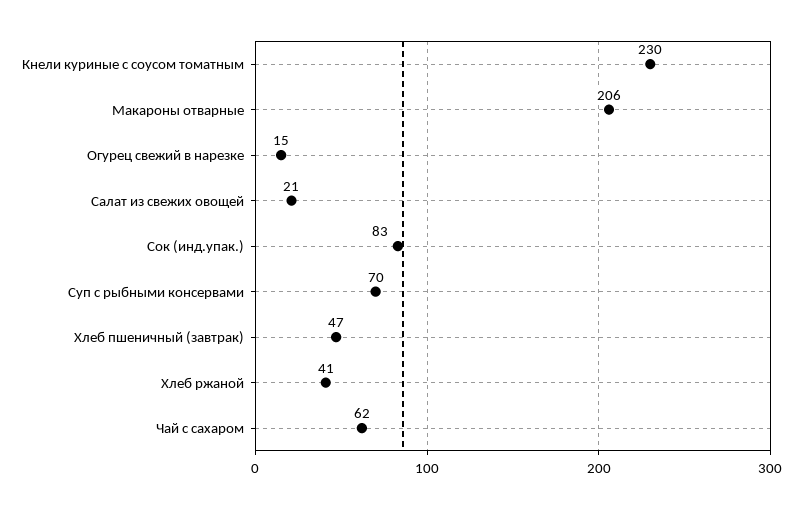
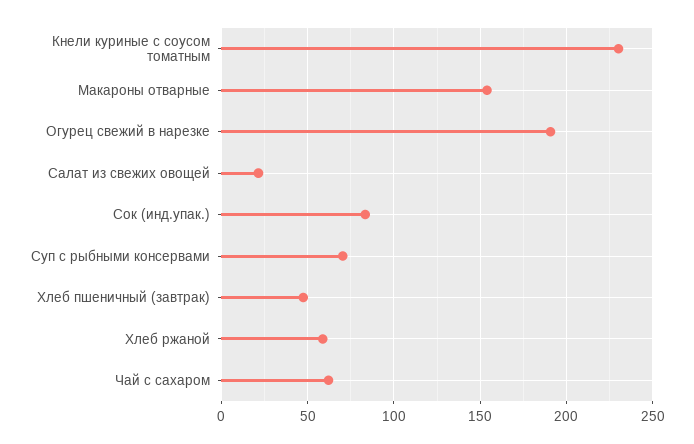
  {
    "Кнели куриные с соусом томатным": 230,
-   "Макароны отварные": 206,
+   "Макароны отварные": 155,
-   "Огурец свежий в нарезке": 15,
+   "Огурец свежий в нарезке": 190,
    "Салат из свежих овощей": 21,
    "Сок (инд.упак.)": 83,
    "Суп с рыбными консервами": 70,
    "Хлеб пшеничный (завтрак)": 47,
-   "Хлеб ржаной": 41,
+   "Хлеб ржаной": 60,
    "Чай с сахаром": 62
  }

